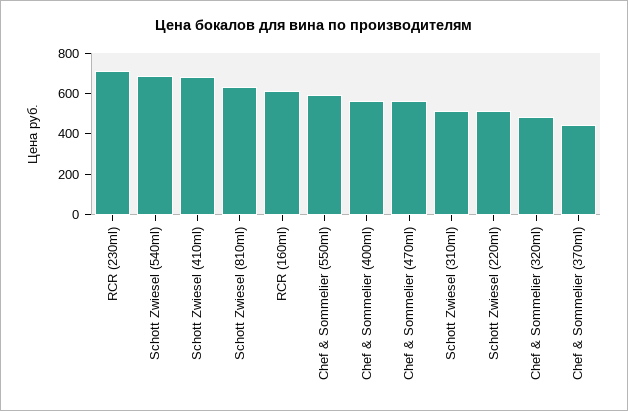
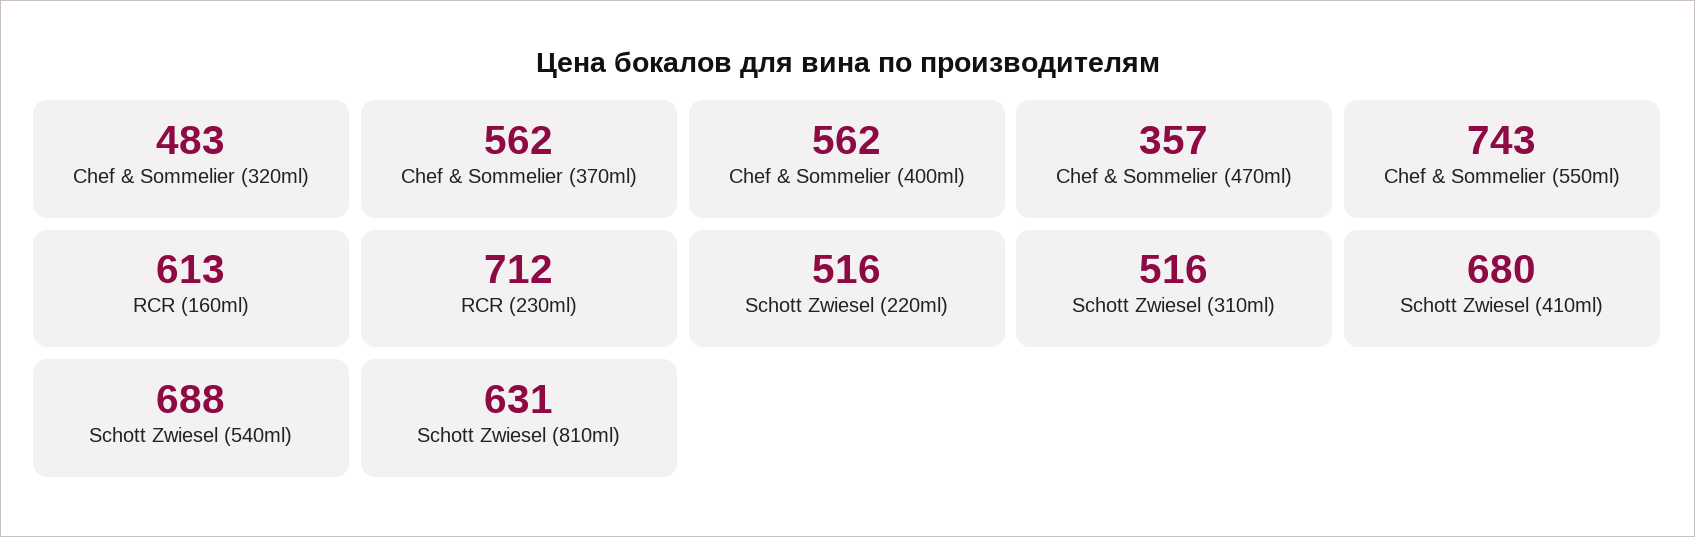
  {
    "RCR (230ml)": 712,
    "Schott Zwiesel (540ml)": 688,
    "Schott Zwiesel (410ml)": 680,
    "Schott Zwiesel (810ml)": 631,
    "RCR (160ml)": 613,
-   "Chef & Sommelier (550ml)": 600,
+   "Chef & Sommelier (550ml)": 743,
    "Chef & Sommelier (400ml)": 562,
-   "Chef & Sommelier (470ml)": 550,
+   "Chef & Sommelier (470ml)": 357,
    "Schott Zwiesel (310ml)": 516,
    "Schott Zwiesel (220ml)": 516,
    "Chef & Sommelier (320ml)": 483,
-   "Chef & Sommelier (370ml)": 450
+   "Chef & Sommelier (370ml)": 562
  }

